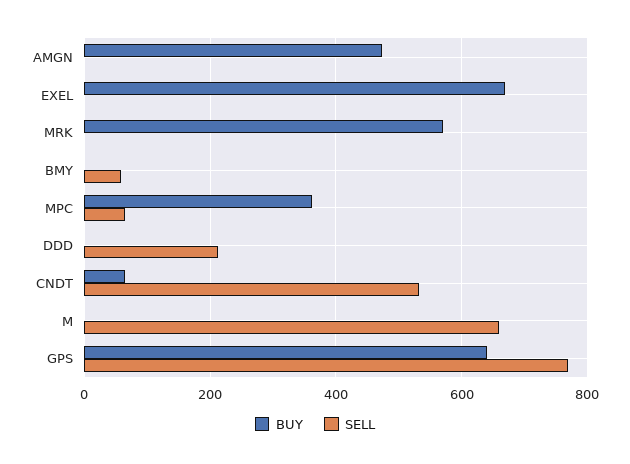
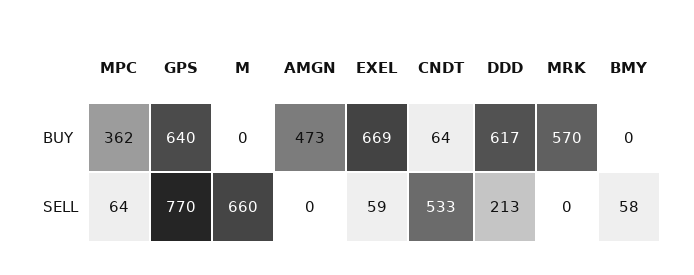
  {
    "BUY": {
      "AMGN": 473,
      "EXEL": 669,
      "MRK": 570,
      "BMY": 0,
      "MPC": 362,
-     "DDD": 0,
+     "DDD": 617,
      "CNDT": 64,
      "M": 0,
      "GPS": 640
    },
    "SELL": {
      "AMGN": 0,
-     "EXEL": 0,
+     "EXEL": 59,
      "MRK": 0,
      "BMY": 58,
      "MPC": 64,
      "DDD": 213,
      "CNDT": 533,
      "M": 660,
      "GPS": 770
    }
  }

